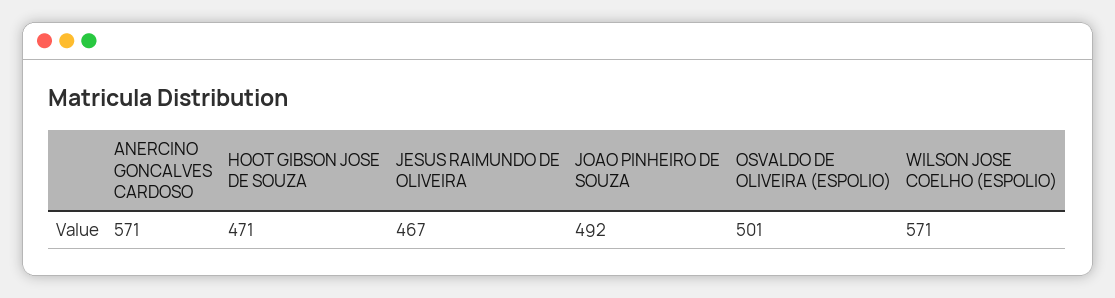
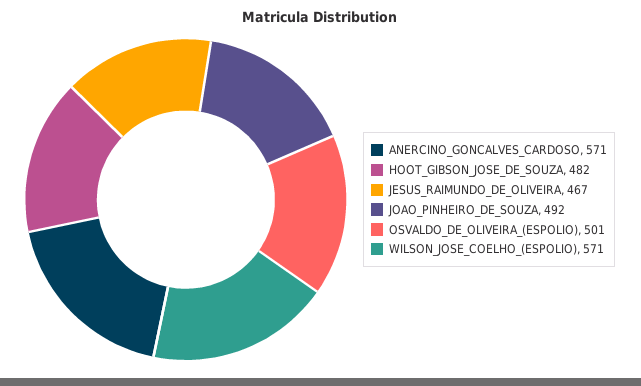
  {
    "ANERCINO GONCALVES CARDOSO": 571,
-   "HOOT GIBSON JOSE DE SOUZA": 471,
+   "HOOT GIBSON JOSE DE SOUZA": 482,
    "JESUS RAIMUNDO DE OLIVEIRA": 467,
    "JOAO PINHEIRO DE SOUZA": 492,
    "OSVALDO DE OLIVEIRA (ESPOLIO)": 501,
    "WILSON JOSE COELHO (ESPOLIO)": 571
  }

